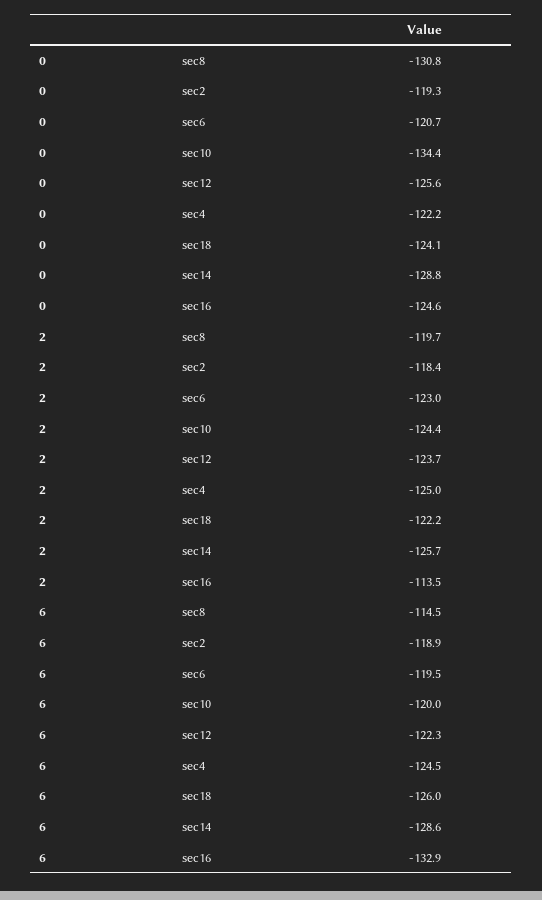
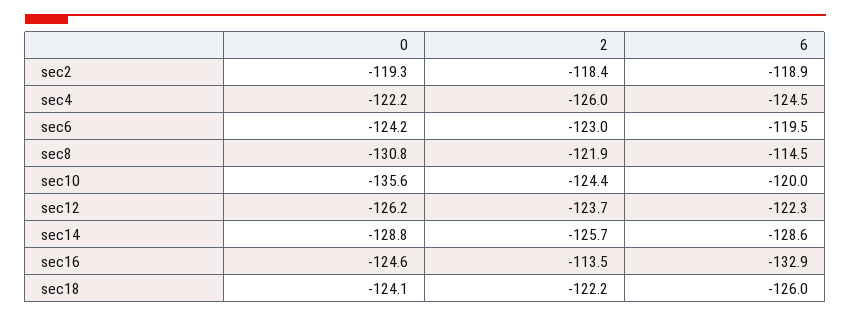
  {
    "0": {
      "sec8": -130.8,
      "sec2": -119.3,
-     "sec6": -120.7,
+     "sec6": -124.2,
-     "sec10": -134.4,
+     "sec10": -135.6,
-     "sec12": -125.6,
+     "sec12": -126.2,
      "sec4": -122.2,
      "sec18": -124.1,
      "sec14": -128.8,
      "sec16": -124.6
    },
    "2": {
-     "sec8": -119.7,
+     "sec8": -121.9,
      "sec2": -118.4,
      "sec6": -123,
      "sec10": -124.4,
      "sec12": -123.7,
-     "sec4": -125,
+     "sec4": -126,
      "sec18": -122.2,
      "sec14": -125.7,
      "sec16": -113.5
    },
    "6": {
      "sec8": -114.5,
      "sec2": -118.9,
      "sec6": -119.5,
      "sec10": -120,
      "sec12": -122.3,
      "sec4": -124.5,
      "sec18": -126,
      "sec14": -128.6,
      "sec16": -132.9
    }
  }

